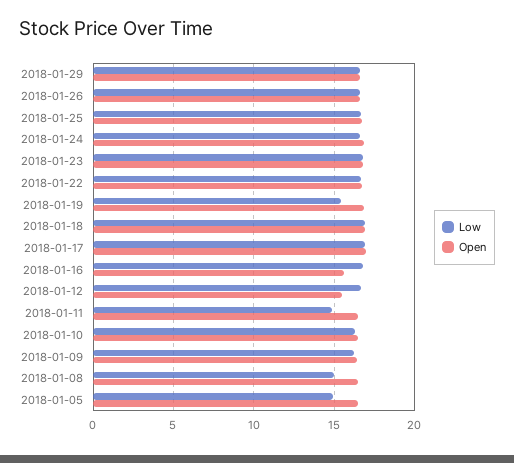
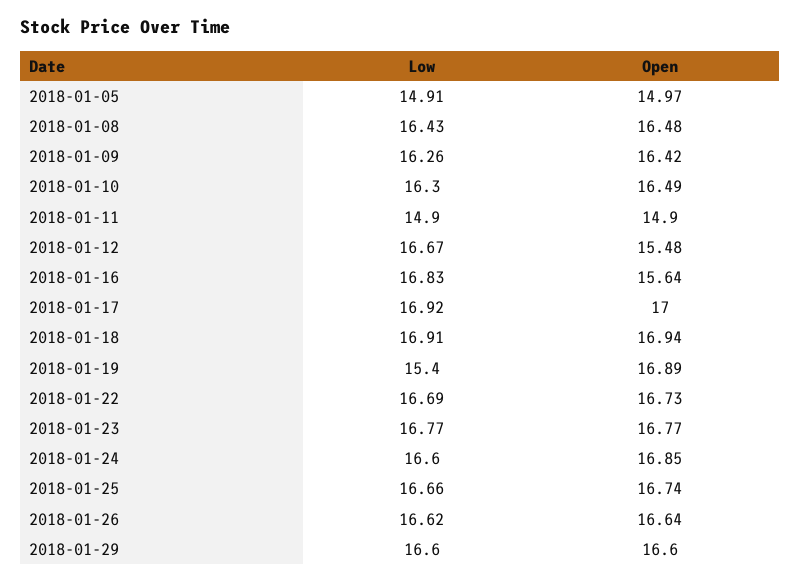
  {
    "Low": {
      "2018-01-29": 16.6,
      "2018-01-26": 16.62,
      "2018-01-25": 16.66,
      "2018-01-24": 16.6,
      "2018-01-23": 16.77,
      "2018-01-22": 16.69,
      "2018-01-19": 15.4,
      "2018-01-18": 16.91,
      "2018-01-17": 16.92,
      "2018-01-16": 16.83,
      "2018-01-12": 16.67,
      "2018-01-11": 14.9,
      "2018-01-10": 16.3,
      "2018-01-09": 16.26,
-     "2018-01-08": 15,
+     "2018-01-08": 16.43,
      "2018-01-05": 14.91
    },
    "Open": {
      "2018-01-29": 16.6,
      "2018-01-26": 16.64,
      "2018-01-25": 16.74,
      "2018-01-24": 16.85,
      "2018-01-23": 16.77,
      "2018-01-22": 16.73,
      "2018-01-19": 16.89,
      "2018-01-18": 16.94,
      "2018-01-17": 17,
      "2018-01-16": 15.64,
      "2018-01-12": 15.48,
-     "2018-01-11": 16.5,
+     "2018-01-11": 14.9,
      "2018-01-10": 16.49,
      "2018-01-09": 16.42,
      "2018-01-08": 16.48,
-     "2018-01-05": 16.5
+     "2018-01-05": 14.97
    }
  }

